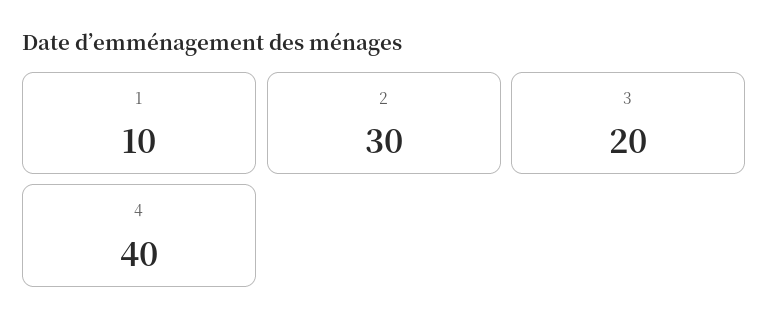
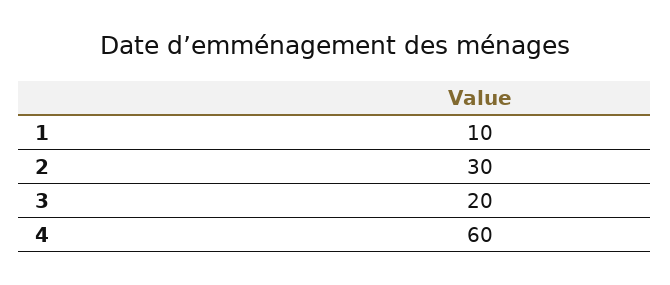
  {
    "1": 10,
    "2": 30,
    "3": 20,
-   "4": 40
+   "4": 60
  }

